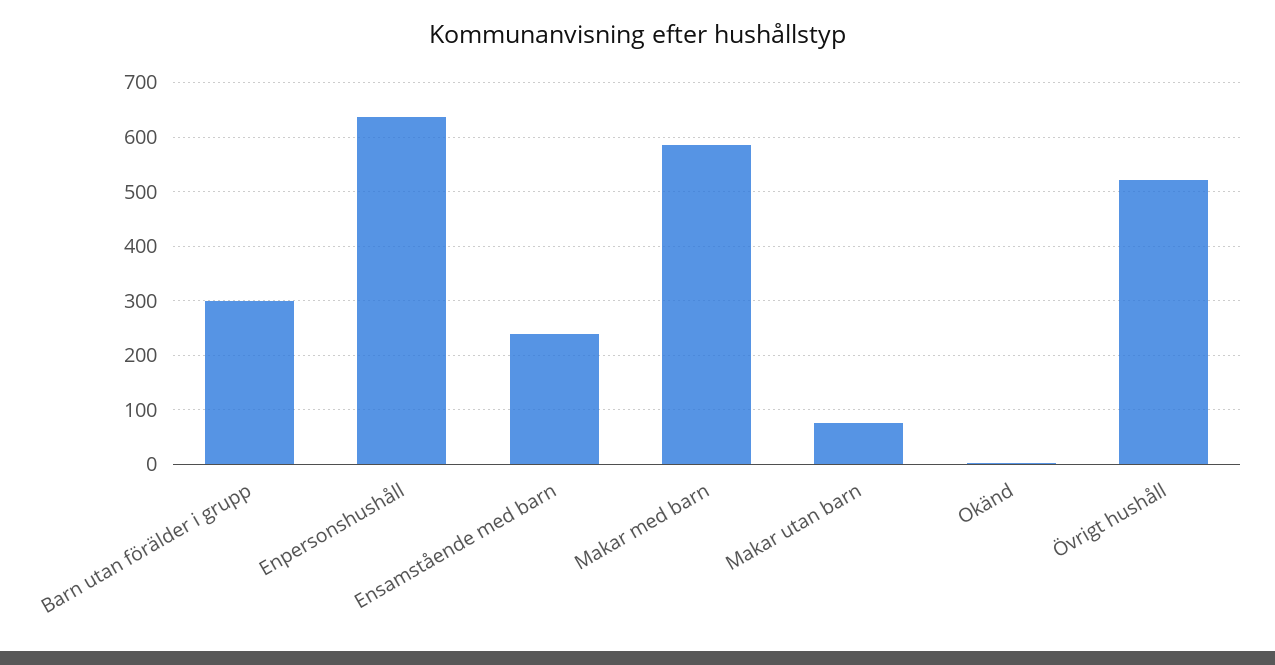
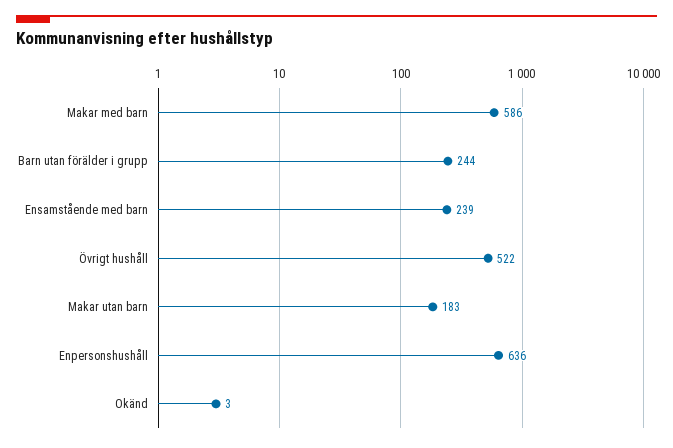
  {
-   "Barn utan förälder i grupp": 300,
+   "Barn utan förälder i grupp": 244,
    "Enpersonshushåll": 636,
    "Ensamstående med barn": 239,
    "Makar med barn": 586,
-   "Makar utan barn": 80,
+   "Makar utan barn": 183,
    "Okänd": 3,
    "Övrigt hushåll": 522
  }

